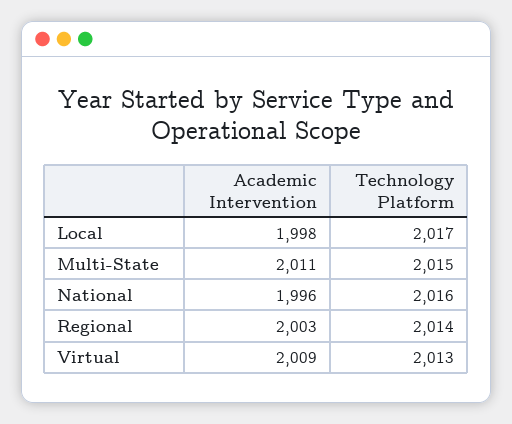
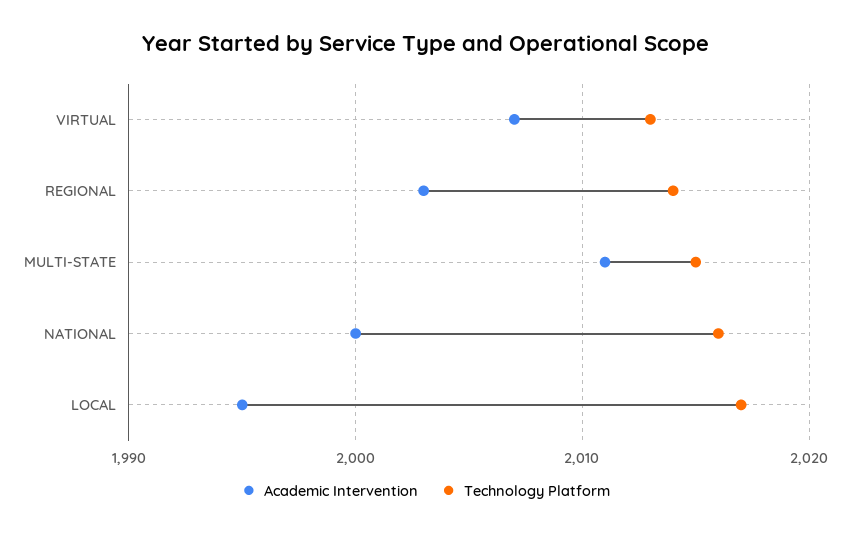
  {
    "Academic Intervention": {
-     "Local": 1998,
+     "Local": 1995,
      "Multi-State": 2011,
-     "National": 1996,
+     "National": 2000,
      "Regional": 2003,
-     "Virtual": 2009
+     "Virtual": 2007
    },
    "Technology Platform": {
      "Local": 2017,
      "Multi-State": 2015,
      "National": 2016,
      "Regional": 2014,
      "Virtual": 2013
    }
  }

